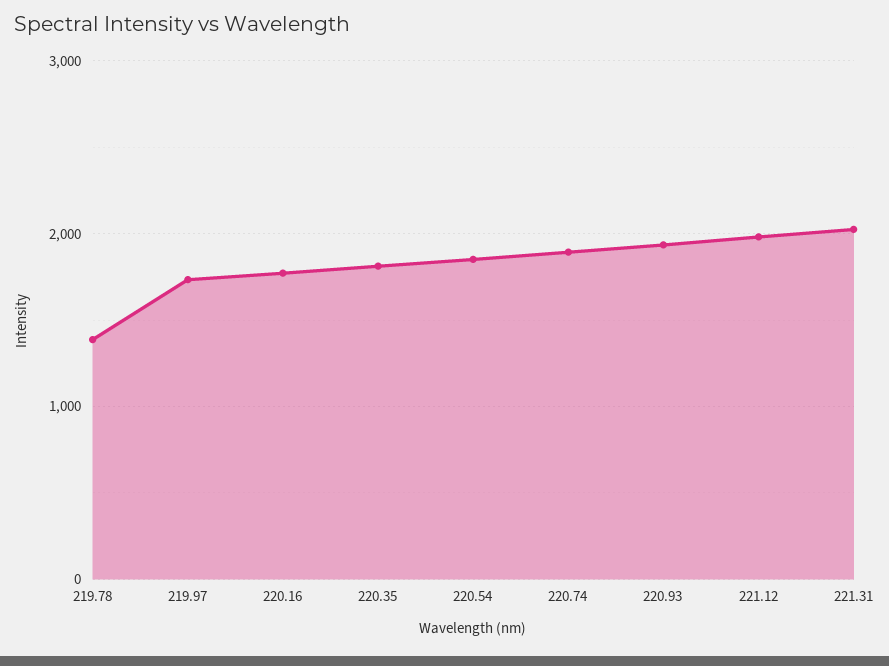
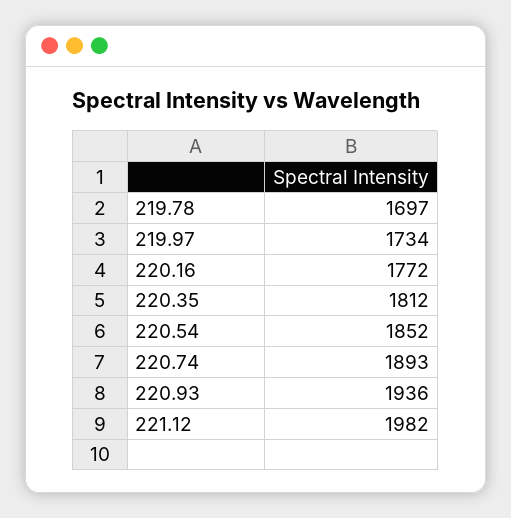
  {
-   "219.78": 1400,
+   "219.78": 1697,
    "219.97": 1734,
    "220.16": 1772,
    "220.35": 1812,
    "220.54": 1852,
    "220.74": 1893,
    "220.93": 1936,
-   "221.12": 1982,
+   "221.12": 1982
-   "221.31": 2000
  }

